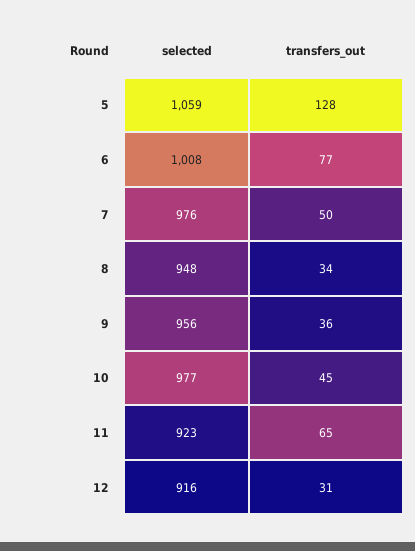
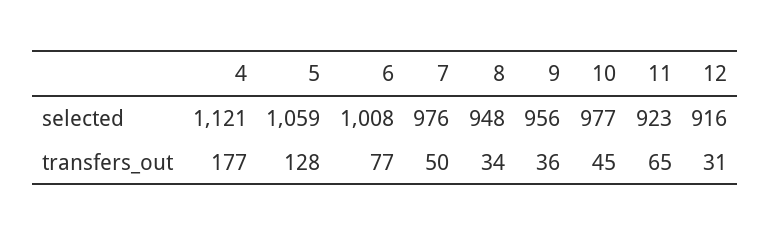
  {
    "selected": {
      "5": 1059,
      "6": 1008,
      "7": 976,
      "8": 948,
      "9": 956,
      "10": 977,
      "11": 923,
-     "12": 916
+     "12": 916,
+     "4": 1121
    },
    "transfers_out": {
      "5": 128,
      "6": 77,
      "7": 50,
      "8": 34,
      "9": 36,
      "10": 45,
      "11": 65,
-     "12": 31
+     "12": 31,
+     "4": 177
    }
  }

